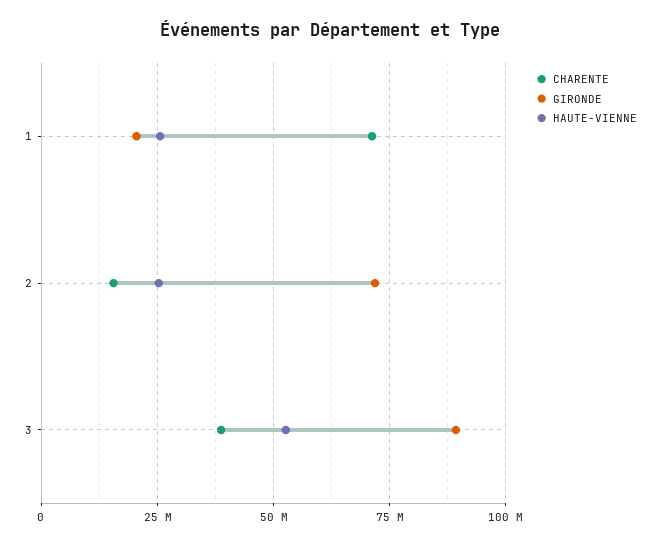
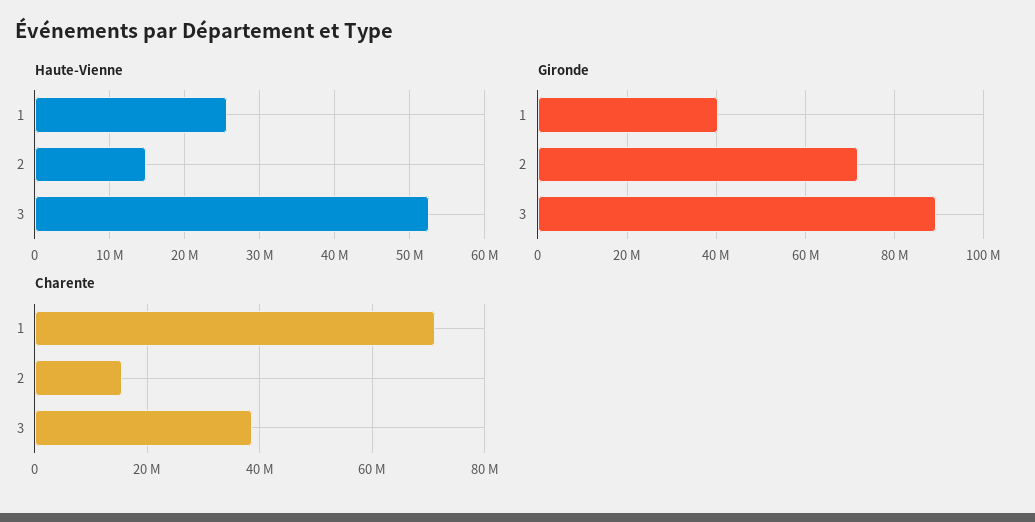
  {
    "CHARENTE": {
      "1": 72000000,
      "2": 16000000,
      "3": 38000000
    },
    "GIRONDE": {
-     "1": 20000000,
+     "1": 40000000,
      "2": 72000000,
      "3": 90000000
    },
    "HAUTE-VIENNE": {
      "1": 26000000,
-     "2": 25000000,
+     "2": 15000000,
      "3": 53000000
    }
  }

